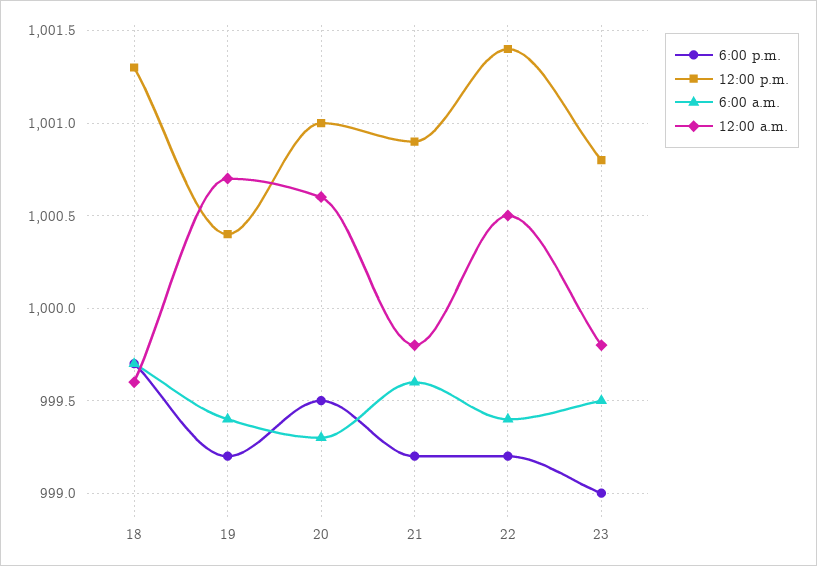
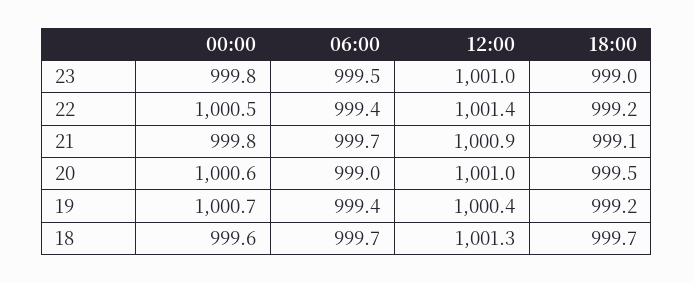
  {
    "6:00 p.m.": {
      "18": 999.7,
      "19": 999.2,
      "20": 999.5,
-     "21": 999.2,
+     "21": 999.1,
      "22": 999.2,
      "23": 999
    },
    "12:00 p.m.": {
      "18": 1001.3,
      "19": 1000.4,
      "20": 1001,
      "21": 1000.9,
      "22": 1001.4,
-     "23": 1000.8
+     "23": 1001
    },
    "6:00 a.m.": {
      "18": 999.7,
      "19": 999.4,
-     "20": 999.3,
+     "20": 999,
-     "21": 999.6,
+     "21": 999.7,
      "22": 999.4,
      "23": 999.5
    },
    "12:00 a.m.": {
      "18": 999.6,
      "19": 1000.7,
      "20": 1000.6,
      "21": 999.8,
      "22": 1000.5,
      "23": 999.8
    }
  }

